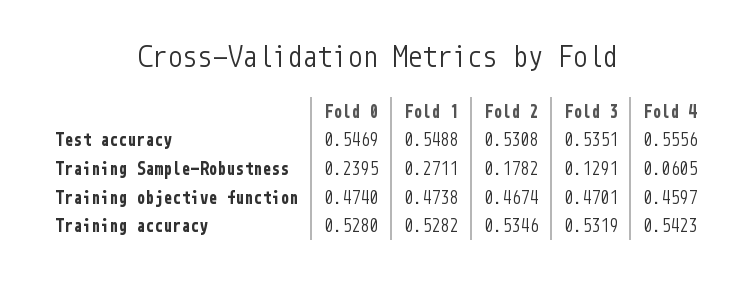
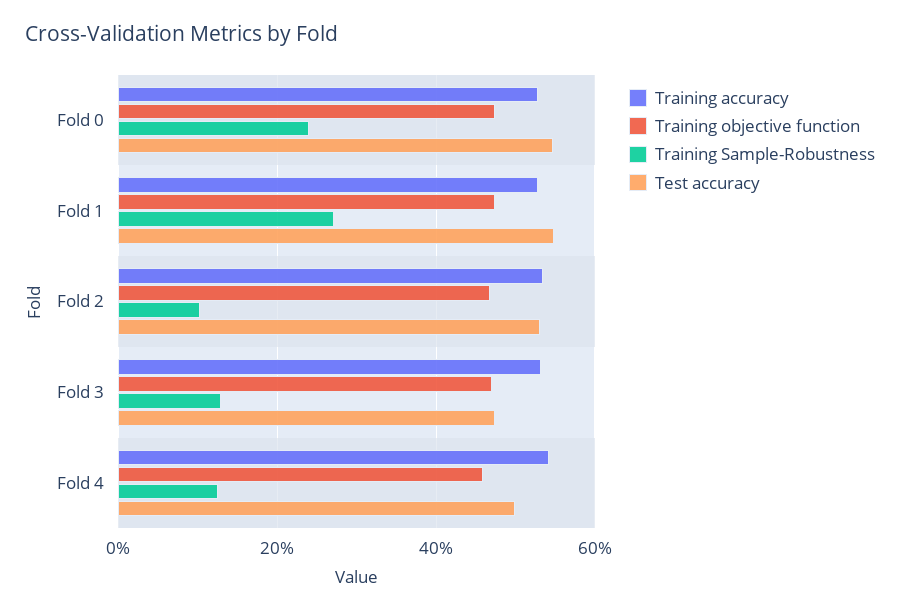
  {
    "Test accuracy": {
      "Fold 0": 0.5469,
      "Fold 1": 0.5488,
      "Fold 2": 0.5308,
-     "Fold 3": 0.5351,
+     "Fold 3": 0.48,
-     "Fold 4": 0.5556
+     "Fold 4": 0.5
    },
    "Training Sample-Robustness": {
      "Fold 0": 0.2395,
      "Fold 1": 0.2711,
-     "Fold 2": 0.1782,
+     "Fold 2": 0.1,
      "Fold 3": 0.1291,
-     "Fold 4": 0.0605
+     "Fold 4": 0.12
    },
    "Training objective function": {
      "Fold 0": 0.474,
      "Fold 1": 0.4738,
      "Fold 2": 0.4674,
      "Fold 3": 0.4701,
      "Fold 4": 0.4597
    },
    "Training accuracy": {
      "Fold 0": 0.528,
      "Fold 1": 0.5282,
      "Fold 2": 0.5346,
      "Fold 3": 0.5319,
      "Fold 4": 0.5423
    }
  }

